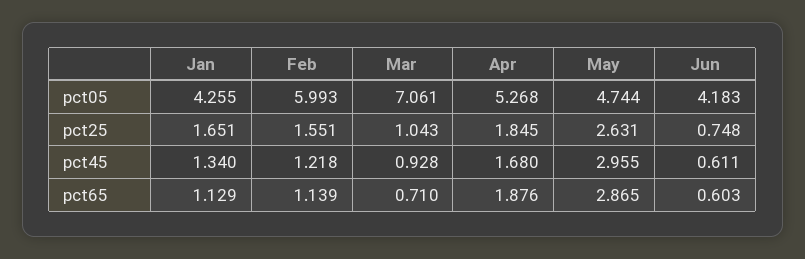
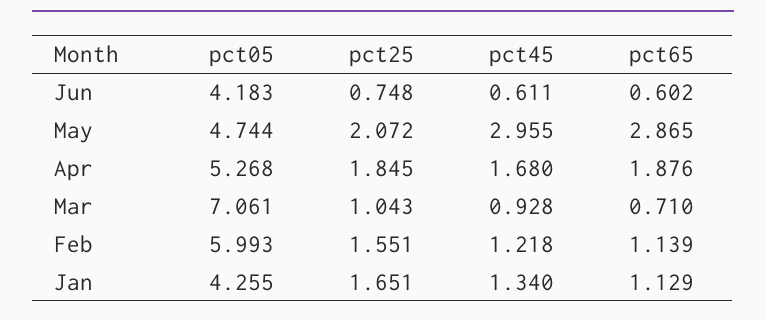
  {
    "Jan": {
      "pct05": 4.255,
      "pct25": 1.651,
      "pct45": 1.34,
      "pct65": 1.129
    },
    "Feb": {
      "pct05": 5.993,
      "pct25": 1.551,
      "pct45": 1.218,
      "pct65": 1.139
    },
    "Mar": {
      "pct05": 7.061,
      "pct25": 1.043,
      "pct45": 0.928,
      "pct65": 0.71
    },
    "Apr": {
      "pct05": 5.268,
      "pct25": 1.845,
      "pct45": 1.68,
      "pct65": 1.876
    },
    "May": {
      "pct05": 4.744,
-     "pct25": 2.631,
+     "pct25": 2.072,
      "pct45": 2.955,
      "pct65": 2.865
    },
    "Jun": {
      "pct05": 4.183,
      "pct25": 0.748,
      "pct45": 0.611,
-     "pct65": 0.603
+     "pct65": 0.602
    }
  }

